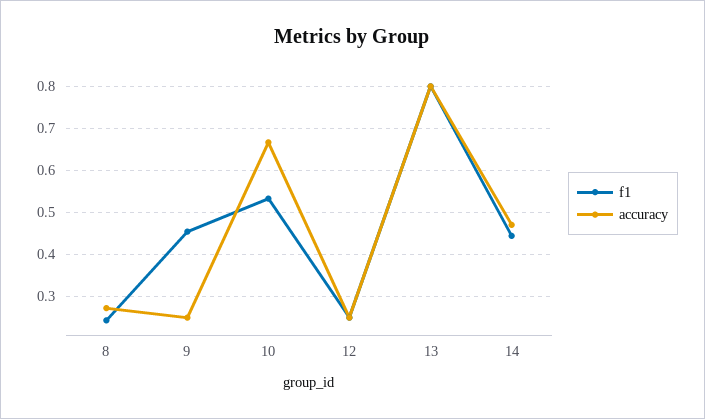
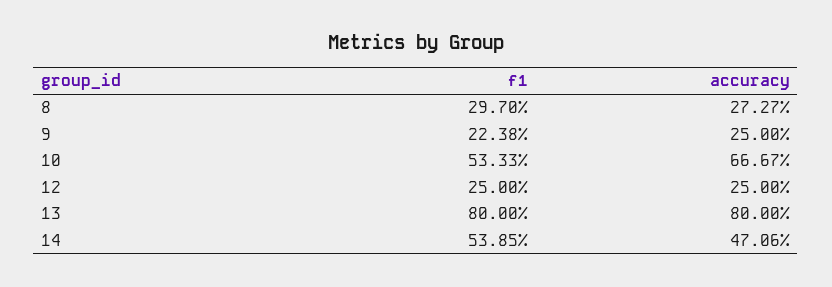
  {
    "f1": {
-     "8": 0.24,
+     "8": 0.297,
-     "9": 0.46,
+     "9": 0.2238,
      "10": 0.5333,
      "12": 0.25,
      "13": 0.8,
-     "14": 0.44
+     "14": 0.5385
    },
    "accuracy": {
      "8": 0.2727,
      "9": 0.25,
      "10": 0.6667,
      "12": 0.25,
      "13": 0.8,
      "14": 0.4706
    }
  }

